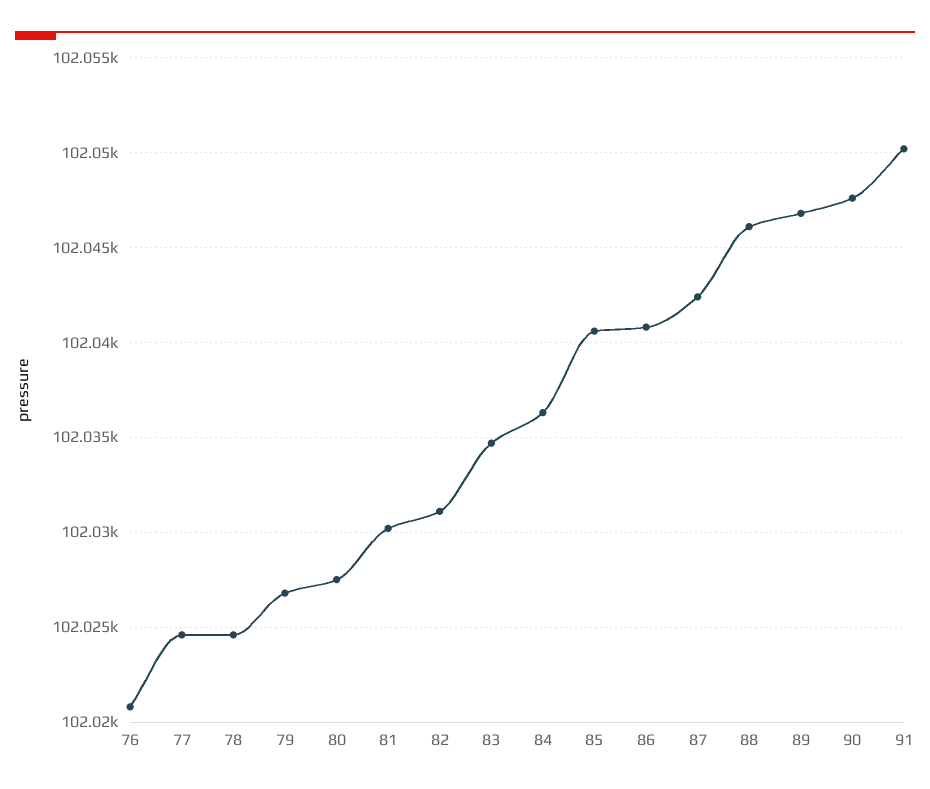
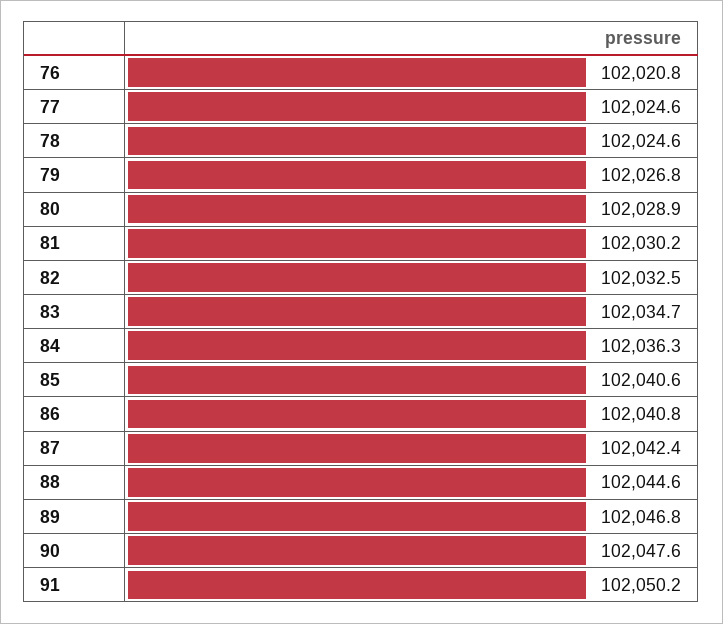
  {
    "76": 102020.8,
    "77": 102024.6,
    "78": 102024.6,
    "79": 102026.8,
-   "80": 102027.5,
+   "80": 102028.9,
    "81": 102030.2,
-   "82": 102031,
+   "82": 102032.5,
    "83": 102034.7,
    "84": 102036.3,
    "85": 102040.6,
    "86": 102040.8,
    "87": 102042.4,
-   "88": 102046,
+   "88": 102044.6,
    "89": 102046.8,
    "90": 102047.6,
    "91": 102050.2
  }

